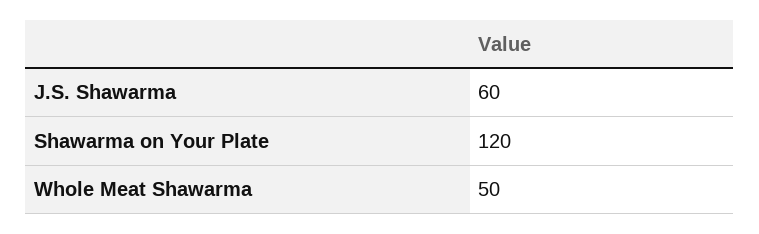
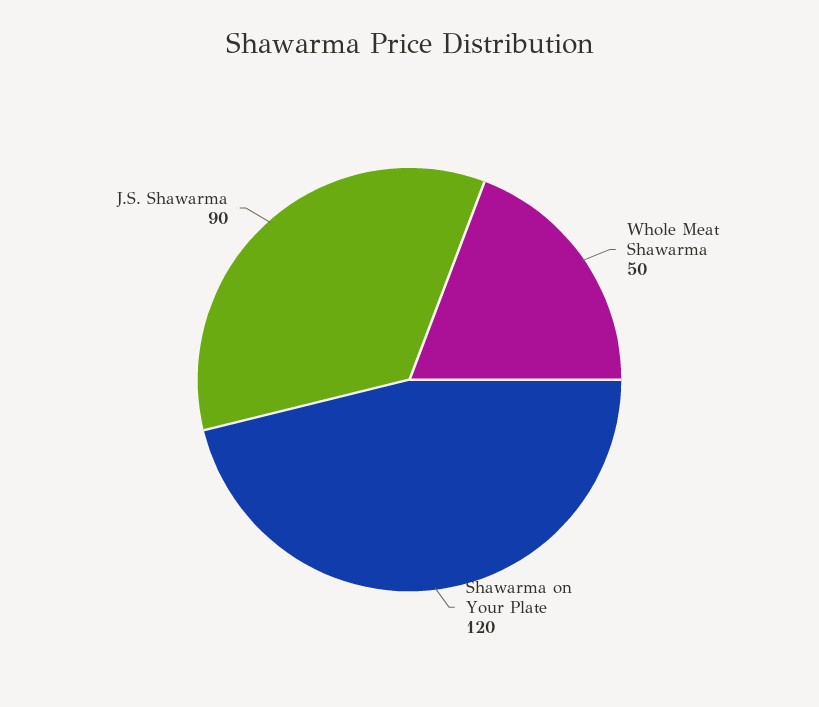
  {
-   "J.S. Shawarma": 60,
+   "J.S. Shawarma": 90,
    "Shawarma on Your Plate": 120,
    "Whole Meat Shawarma": 50
  }

